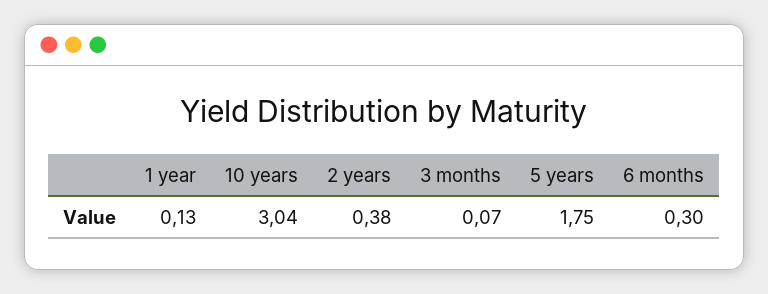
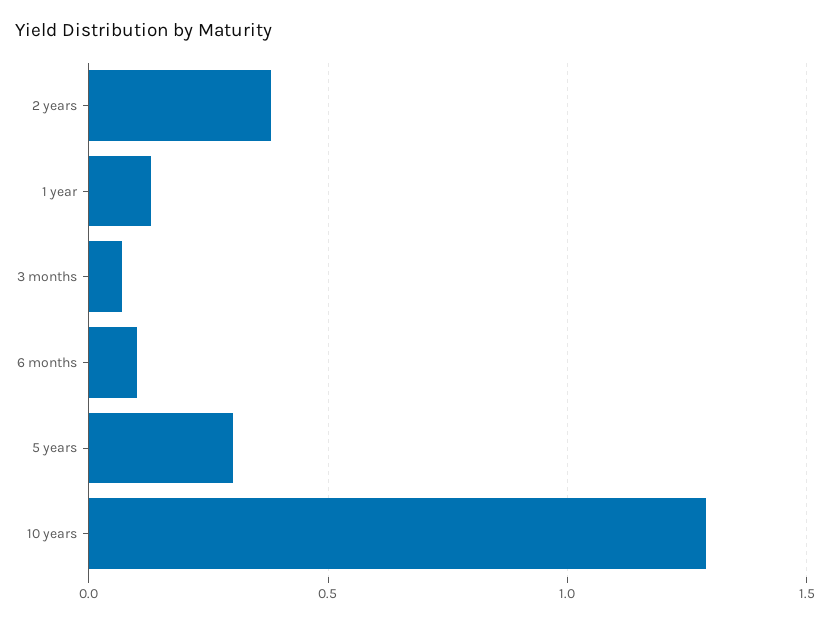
  {
    "1 year": 0.13,
-   "10 years": 3.04,
+   "10 years": 1.3,
    "2 years": 0.38,
    "3 months": 0.07,
-   "5 years": 1.75,
+   "5 years": 0.3,
-   "6 months": 0.3
+   "6 months": 0.1
  }

